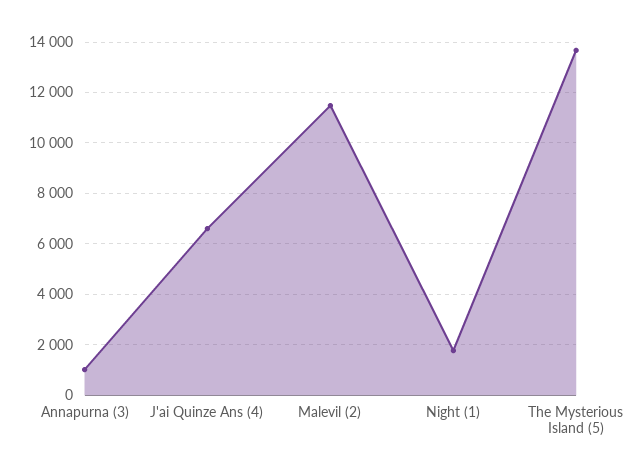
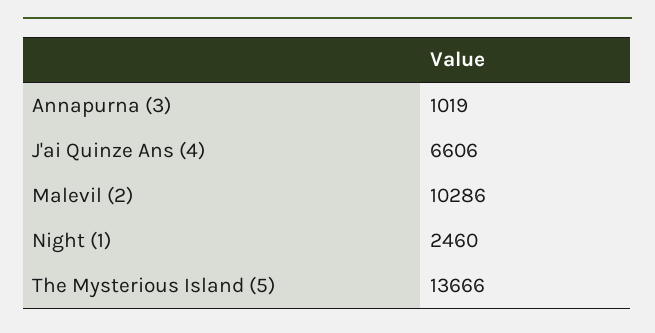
  {
    "Annapurna (3)": 1019,
    "J'ai Quinze Ans (4)": 6606,
-   "Malevil (2)": 11500,
+   "Malevil (2)": 10286,
-   "Night (1)": 1750,
+   "Night (1)": 2460,
    "The Mysterious Island (5)": 13666
  }

